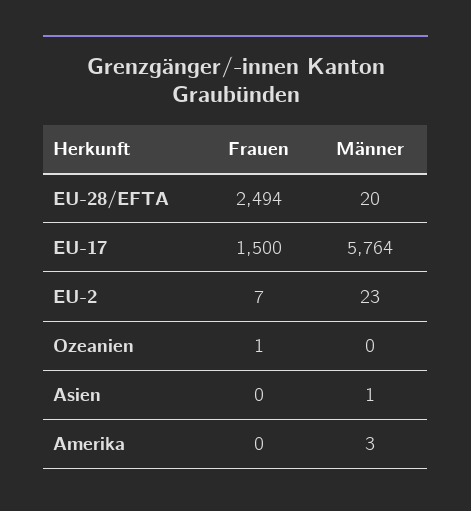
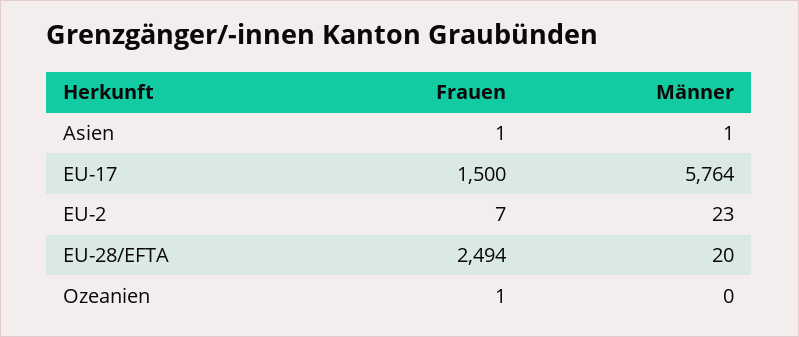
  {
    "Frauen": {
      "EU-28/EFTA": 2494,
      "EU-17": 1500,
      "EU-2": 7,
      "Ozeanien": 1,
-     "Asien": 0,
+     "Asien": 1
-     "Amerika": 0
    },
    "Männer": {
      "EU-28/EFTA": 20,
      "EU-17": 5764,
      "EU-2": 23,
      "Ozeanien": 0,
-     "Asien": 1,
+     "Asien": 1
-     "Amerika": 3
    }
  }

